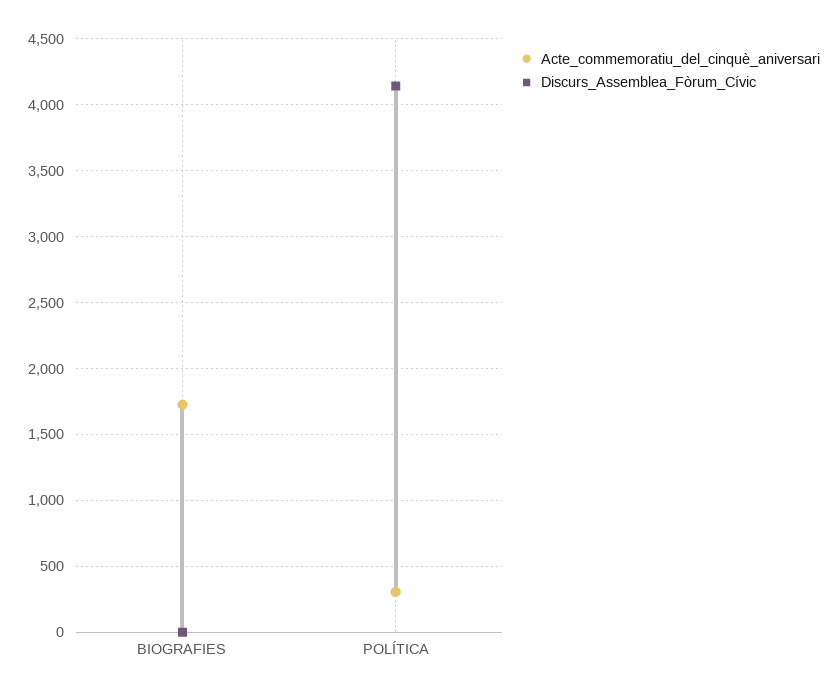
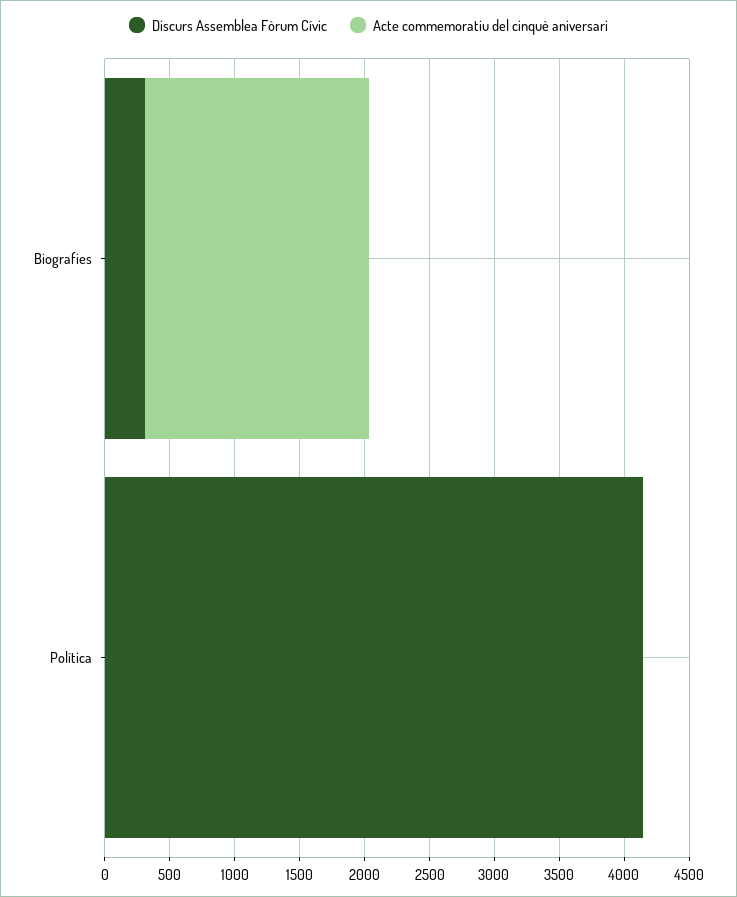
  {
    "Acte_commemoratiu_del_cinquè_aniversari": {
      "BIOGRAFIES": 1750,
-     "POLÍTICA": 300
+     "POLÍTICA": 0
    },
    "Discurs_Assemblea_Fòrum_Cívic": {
-     "BIOGRAFIES": 0,
+     "BIOGRAFIES": 300,
      "POLÍTICA": 4150
    }
  }

